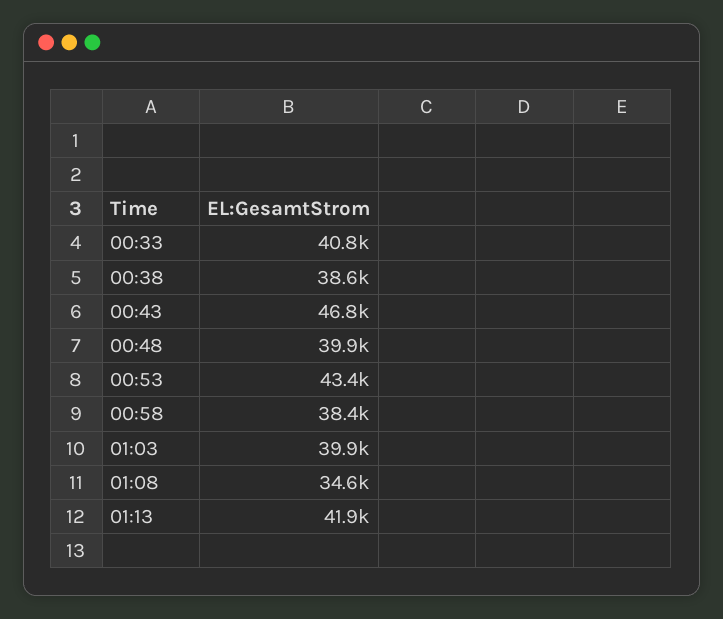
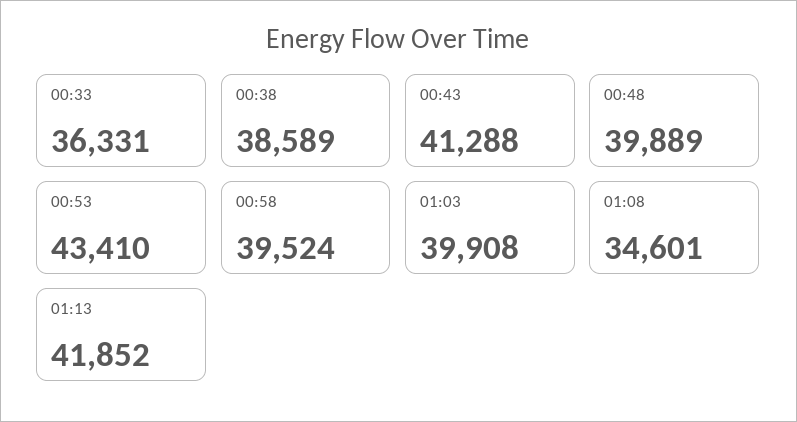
  {
-   "00:33": 40800,
+   "00:33": 36331,
    "00:38": 38589,
-   "00:43": 46800,
+   "00:43": 41288,
    "00:48": 39889,
    "00:53": 43410,
-   "00:58": 38400,
+   "00:58": 39524,
    "01:03": 39908,
    "01:08": 34601,
    "01:13": 41852
  }

